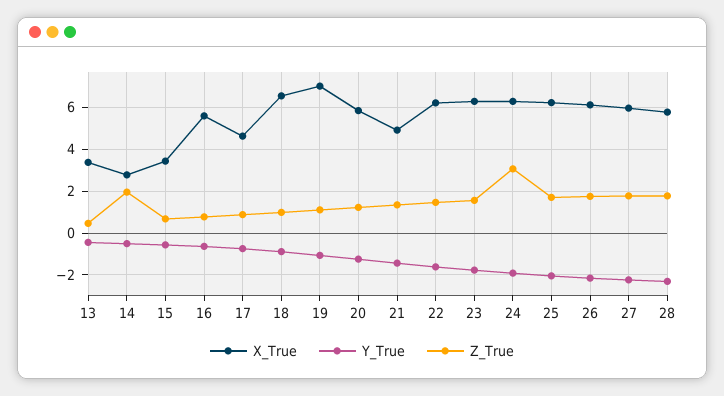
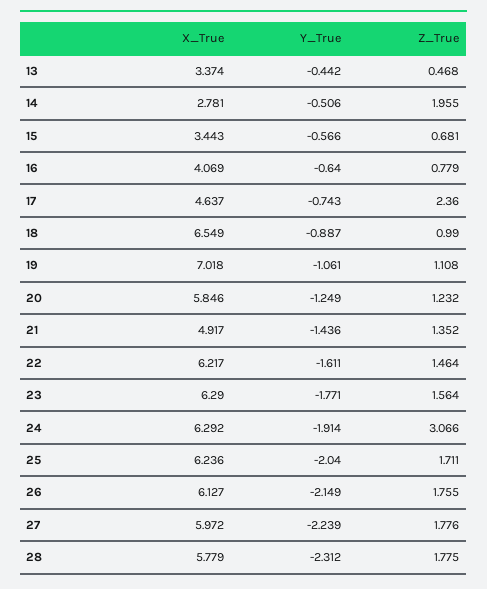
  {
    "X_True": {
      "13": 3.374,
      "14": 2.781,
      "15": 3.443,
-     "16": 5.5,
+     "16": 4.069,
      "17": 4.637,
      "18": 6.549,
      "19": 7.018,
      "20": 5.846,
      "21": 4.917,
      "22": 6.217,
      "23": 6.29,
      "24": 6.292,
      "25": 6.236,
      "26": 6.127,
      "27": 5.972,
      "28": 5.779
    },
    "Y_True": {
      "13": -0.442,
      "14": -0.506,
      "15": -0.566,
      "16": -0.64,
      "17": -0.743,
      "18": -0.887,
      "19": -1.061,
      "20": -1.249,
      "21": -1.436,
      "22": -1.611,
      "23": -1.771,
      "24": -1.914,
      "25": -2.04,
      "26": -2.149,
      "27": -2.239,
      "28": -2.312
    },
    "Z_True": {
      "13": 0.468,
      "14": 1.955,
      "15": 0.681,
      "16": 0.779,
-     "17": 1,
+     "17": 2.36,
      "18": 0.99,
      "19": 1.108,
      "20": 1.232,
      "21": 1.352,
      "22": 1.464,
      "23": 1.564,
      "24": 3.066,
      "25": 1.711,
      "26": 1.755,
      "27": 1.776,
      "28": 1.775
    }
  }

